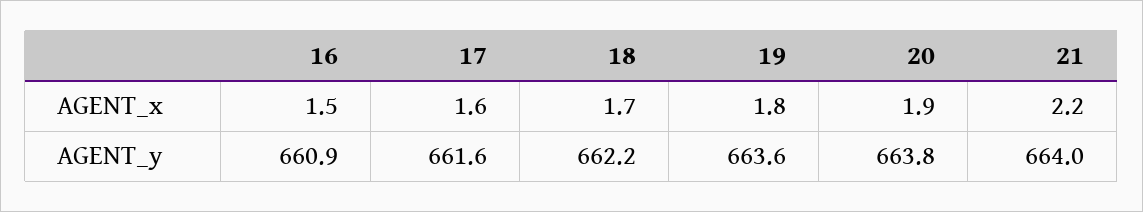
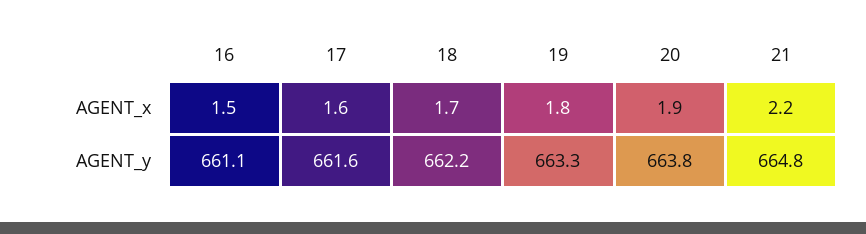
  {
    "16": {
      "AGENT_x": 1.5,
-     "AGENT_y": 660.9
+     "AGENT_y": 661.1
    },
    "17": {
      "AGENT_x": 1.6,
      "AGENT_y": 661.6
    },
    "18": {
      "AGENT_x": 1.7,
      "AGENT_y": 662.2
    },
    "19": {
      "AGENT_x": 1.8,
-     "AGENT_y": 663.6
+     "AGENT_y": 663.3
    },
    "20": {
      "AGENT_x": 1.9,
      "AGENT_y": 663.8
    },
    "21": {
      "AGENT_x": 2.2,
-     "AGENT_y": 664
+     "AGENT_y": 664.8
    }
  }

